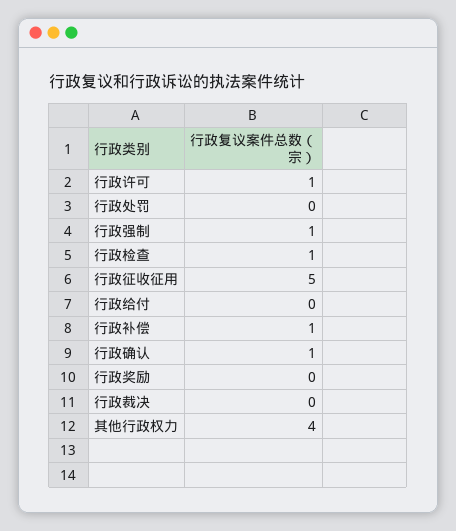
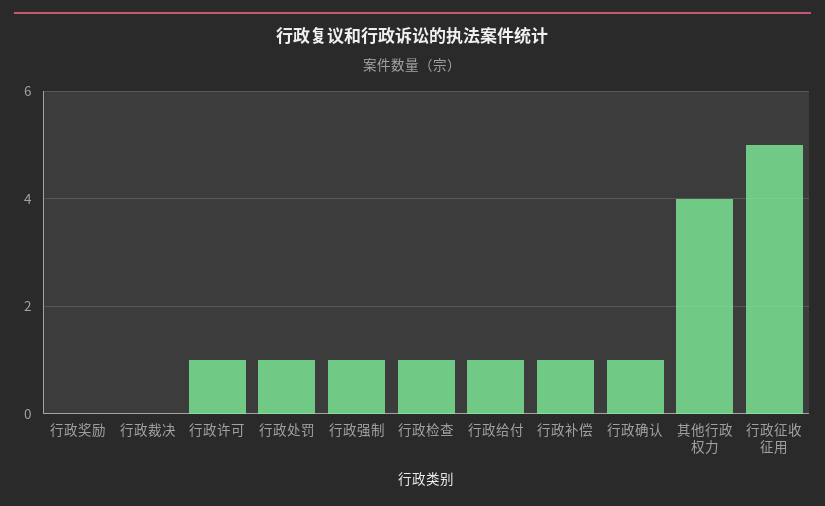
  {
    "行政许可": 1,
-   "行政处罚": 0,
+   "行政处罚": 1,
    "行政强制": 1,
    "行政检查": 1,
    "行政征收征用": 5,
-   "行政给付": 0,
+   "行政给付": 1,
    "行政补偿": 1,
    "行政确认": 1,
    "行政奖励": 0,
    "行政裁决": 0,
    "其他行政权力": 4
  }

